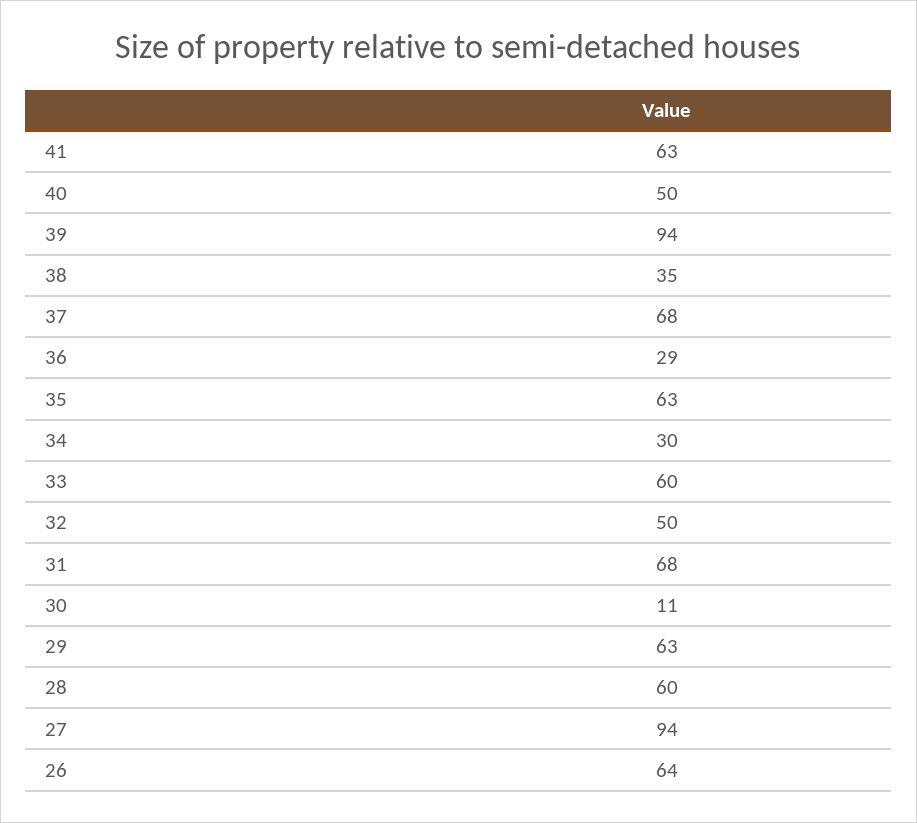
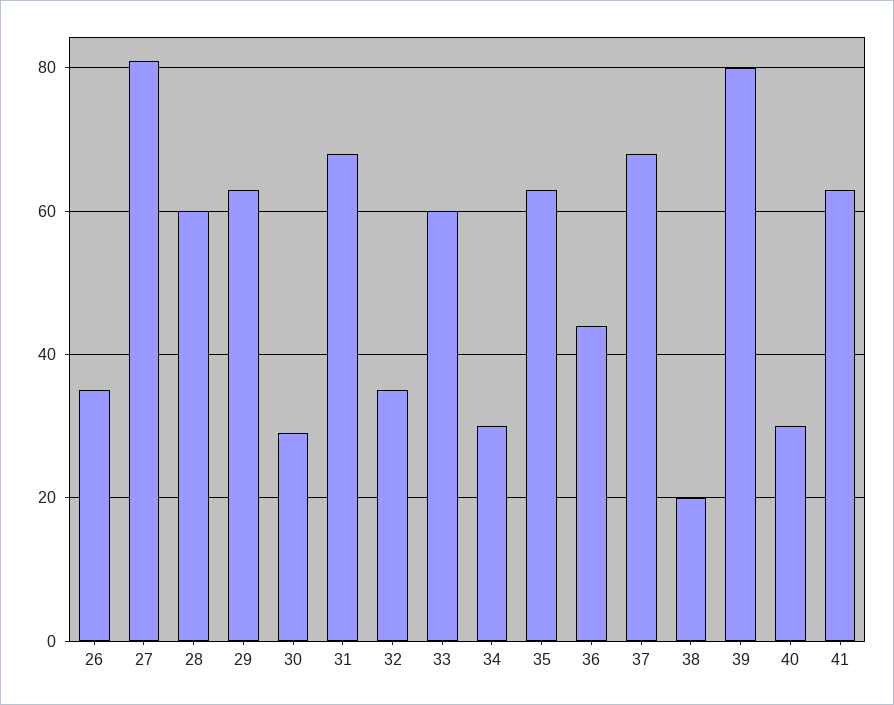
  {
    "41": 63,
-   "40": 50,
+   "40": 30,
-   "39": 94,
+   "39": 80,
-   "38": 35,
+   "38": 20,
    "37": 68,
-   "36": 29,
+   "36": 45,
    "35": 63,
    "34": 30,
    "33": 60,
-   "32": 50,
+   "32": 35,
    "31": 68,
-   "30": 11,
+   "30": 30,
    "29": 63,
    "28": 60,
-   "27": 94,
+   "27": 80,
-   "26": 64
+   "26": 35
  }

